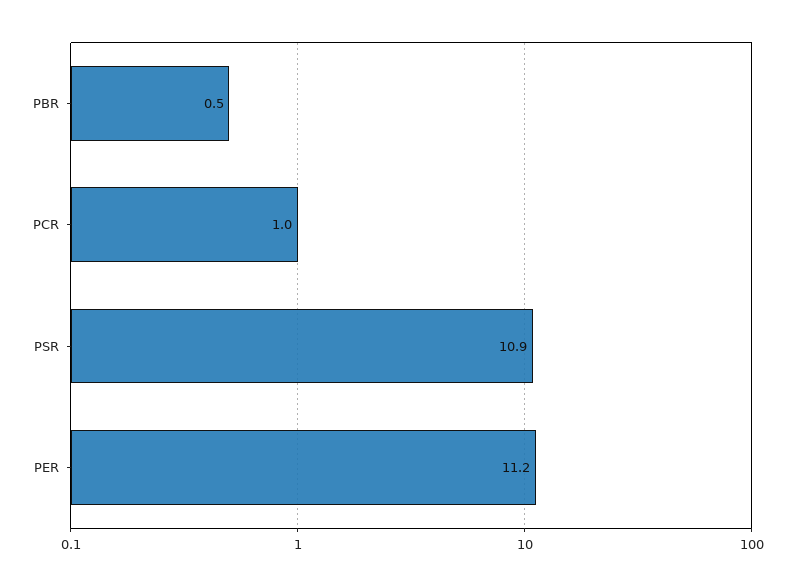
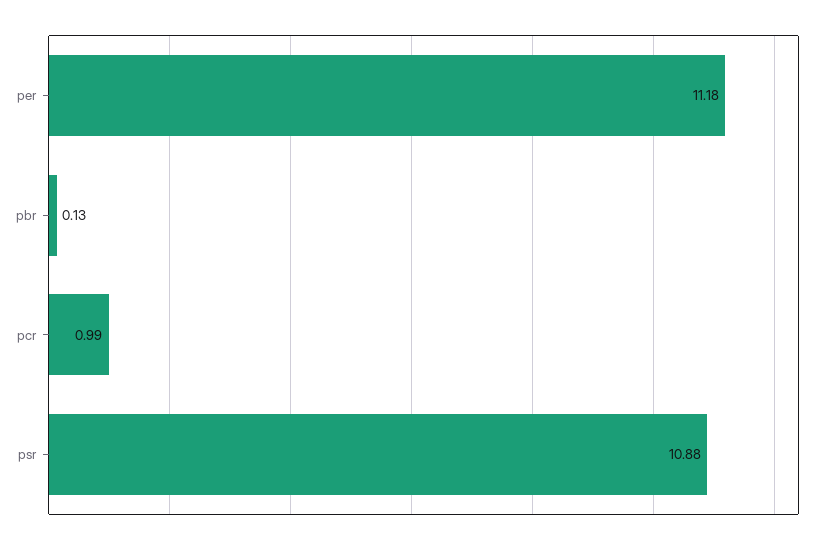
  {
-   "PBR": 0.5,
+   "PBR": 0.13,
    "PCR": 0.99,
    "PSR": 10.88,
    "PER": 11.18
  }

